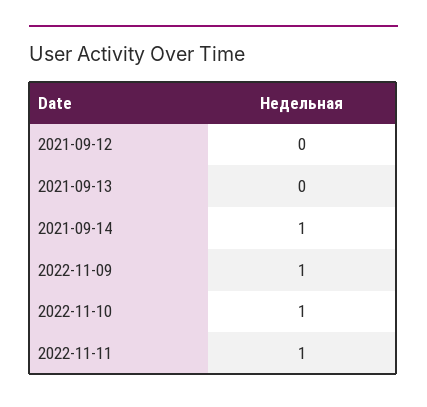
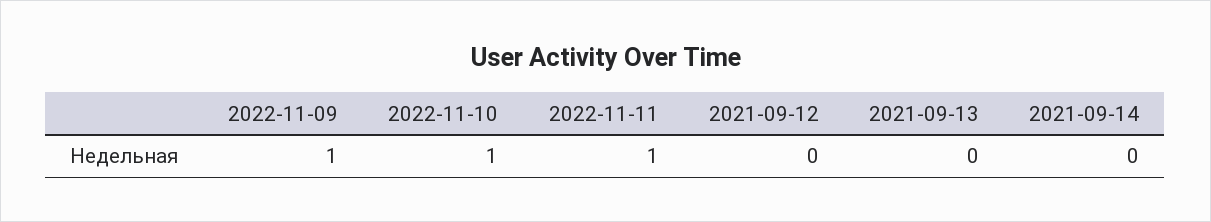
  {
    "2021-09-12": 0,
    "2021-09-13": 0,
-   "2021-09-14": 1,
+   "2021-09-14": 0,
    "2022-11-09": 1,
    "2022-11-10": 1,
    "2022-11-11": 1
  }

